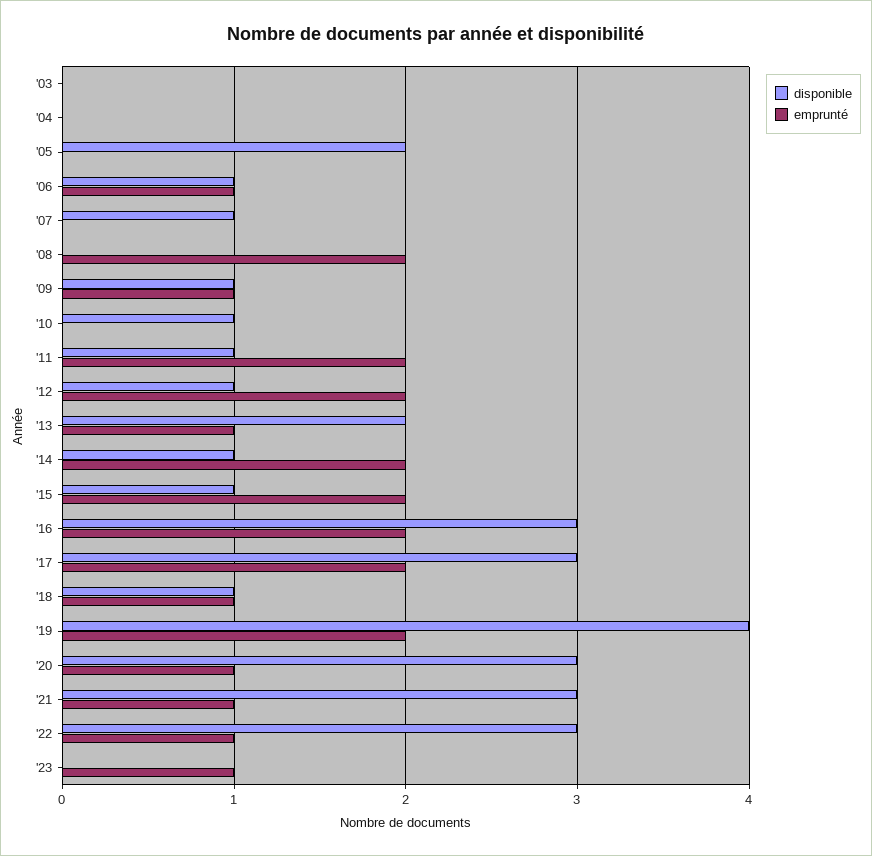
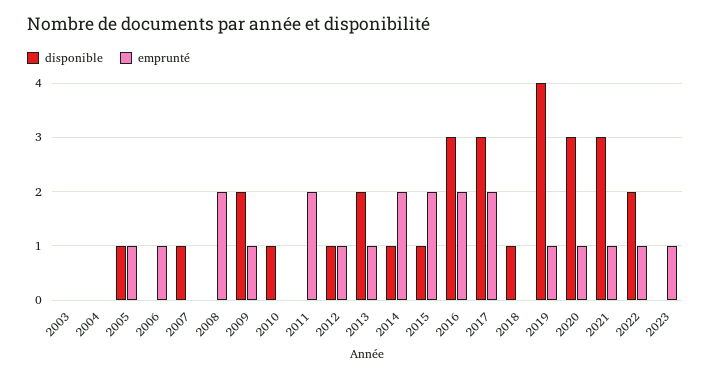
  {
    "disponible": {
      "'03": 0,
      "'04": 0,
-     "'05": 2,
+     "'05": 1,
-     "'06": 1,
+     "'06": 0,
      "'07": 1,
      "'08": 0,
-     "'09": 1,
+     "'09": 2,
      "'10": 1,
-     "'11": 1,
+     "'11": 0,
      "'12": 1,
      "'13": 2,
      "'14": 1,
      "'15": 1,
      "'16": 3,
      "'17": 3,
      "'18": 1,
      "'19": 4,
      "'20": 3,
      "'21": 3,
-     "'22": 3,
+     "'22": 2,
      "'23": 0
    },
    "emprunté": {
      "'03": 0,
      "'04": 0,
-     "'05": 0,
+     "'05": 1,
      "'06": 1,
      "'07": 0,
      "'08": 2,
      "'09": 1,
      "'10": 0,
      "'11": 2,
-     "'12": 2,
+     "'12": 1,
      "'13": 1,
      "'14": 2,
      "'15": 2,
      "'16": 2,
      "'17": 2,
-     "'18": 1,
+     "'18": 0,
-     "'19": 2,
+     "'19": 1,
      "'20": 1,
      "'21": 1,
      "'22": 1,
      "'23": 1
    }
  }

